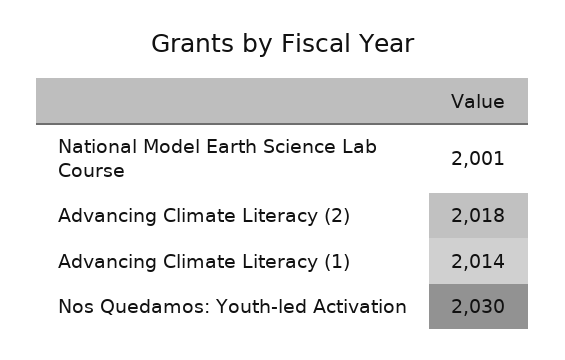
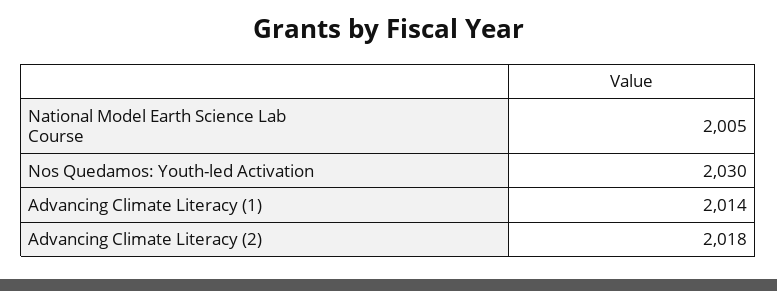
  {
-   "National Model Earth Science Lab Course": 2001,
+   "National Model Earth Science Lab Course": 2005,
    "Advancing Climate Literacy (2)": 2018,
    "Advancing Climate Literacy (1)": 2014,
    "Nos Quedamos: Youth-led Activation": 2030
  }

